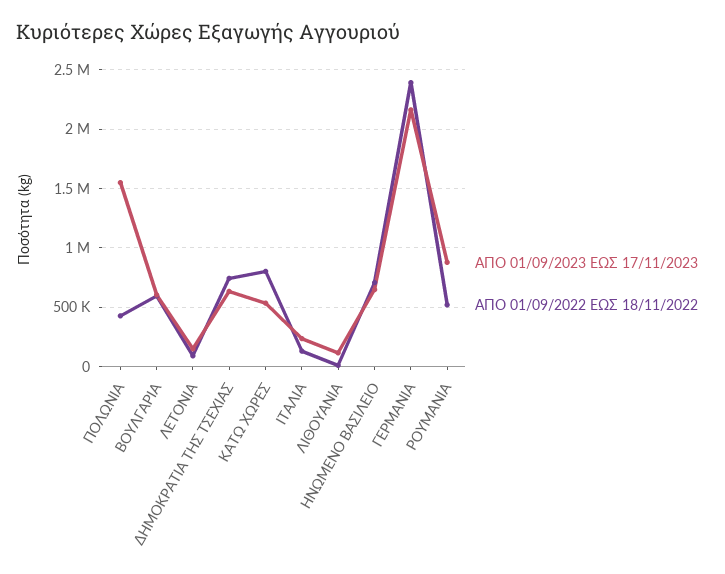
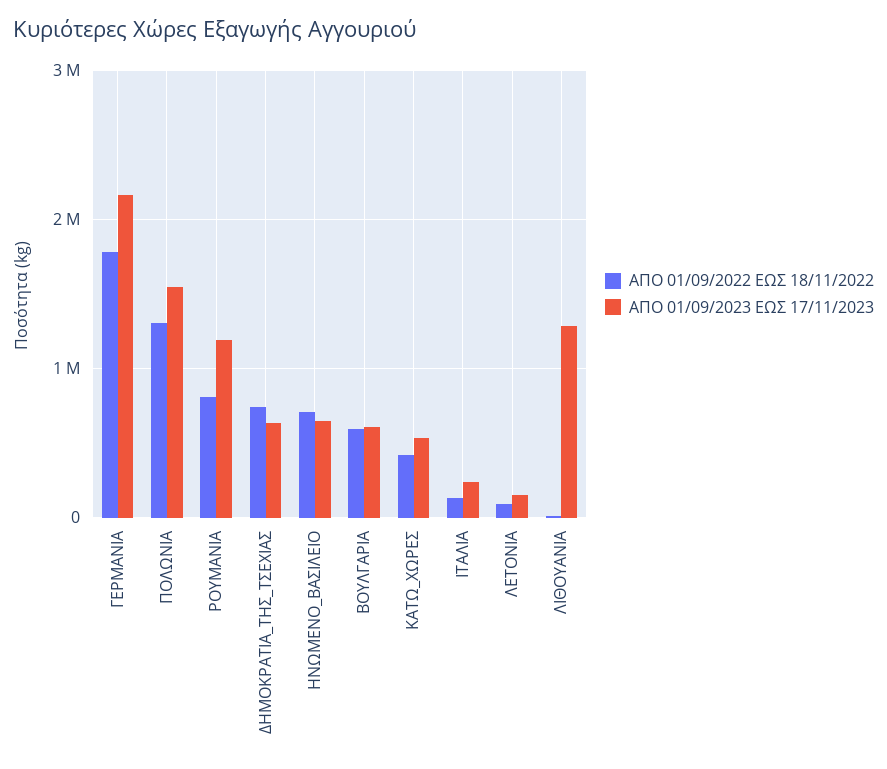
  {
    "ΑΠΟ 01/09/2023 ΕΩΣ 17/11/2023": {
      "ΠΟΛΩΝΙΑ": 1500000,
      "ΒΟΥΛΓΑΡΙΑ": 600000,
      "ΛΕΤΟΝΙΑ": 200000,
      "ΔΗΜΟΚΡΑΤΙΑ ΤΗΣ ΤΣΕΧΙΑΣ": 600000,
      "ΚΑΤΩ ΧΩΡΕΣ": 500000,
      "ΙΤΑΛΙΑ": 200000,
-     "ΛΙΘΟΥΑΝΙΑ": 100000,
+     "ΛΙΘΟΥΑΝΙΑ": 1300000,
      "ΗΝΩΜΕΝΟ ΒΑΣΙΛΕΙΟ": 600000,
      "ΓΕΡΜΑΝΙΑ": 2200000,
-     "ΡΟΥΜΑΝΙΑ": 900000
+     "ΡΟΥΜΑΝΙΑ": 1200000
    },
    "ΑΠΟ 01/09/2022 ΕΩΣ 18/11/2022": {
-     "ΠΟΛΩΝΙΑ": 400000,
+     "ΠΟΛΩΝΙΑ": 1300000,
      "ΒΟΥΛΓΑΡΙΑ": 600000,
      "ΛΕΤΟΝΙΑ": 100000,
      "ΔΗΜΟΚΡΑΤΙΑ ΤΗΣ ΤΣΕΧΙΑΣ": 700000,
-     "ΚΑΤΩ ΧΩΡΕΣ": 800000,
+     "ΚΑΤΩ ΧΩΡΕΣ": 400000,
      "ΙΤΑΛΙΑ": 100000,
      "ΛΙΘΟΥΑΝΙΑ": 0,
      "ΗΝΩΜΕΝΟ ΒΑΣΙΛΕΙΟ": 700000,
-     "ΓΕΡΜΑΝΙΑ": 2400000,
+     "ΓΕΡΜΑΝΙΑ": 1800000,
-     "ΡΟΥΜΑΝΙΑ": 500000
+     "ΡΟΥΜΑΝΙΑ": 800000
    }
  }

